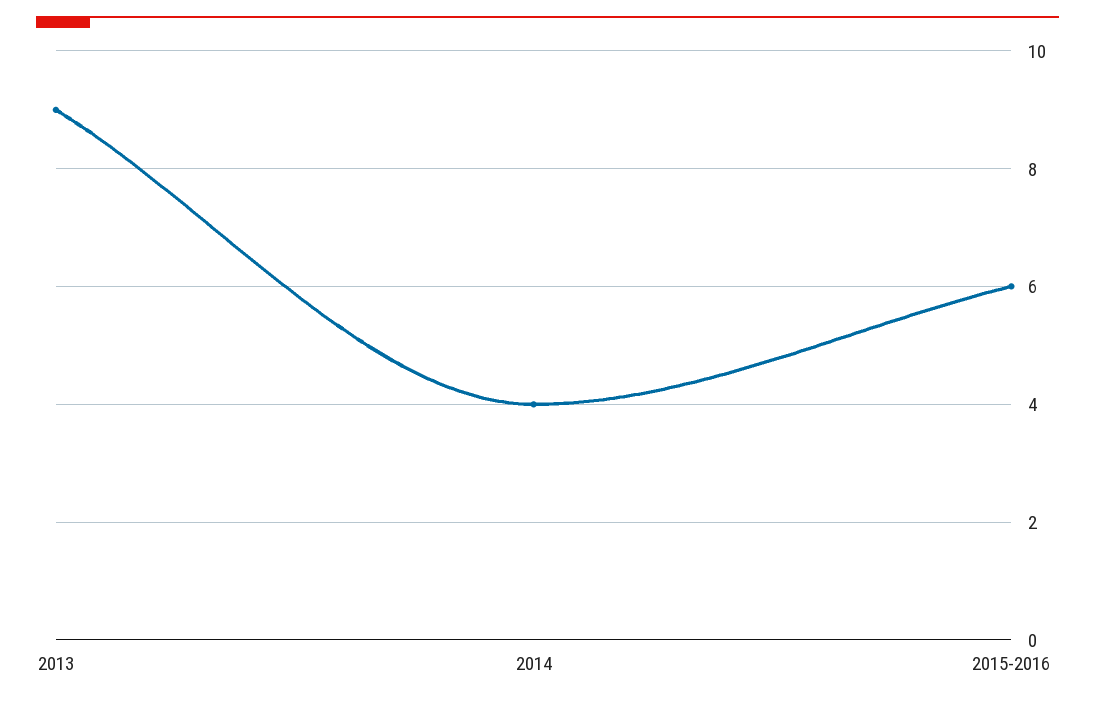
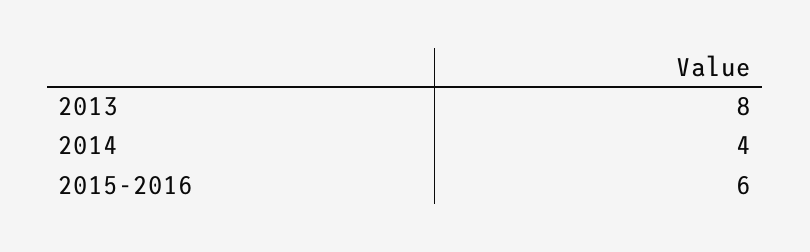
  {
-   "2013": 9,
+   "2013": 8,
    "2014": 4,
    "2015-2016": 6
  }

